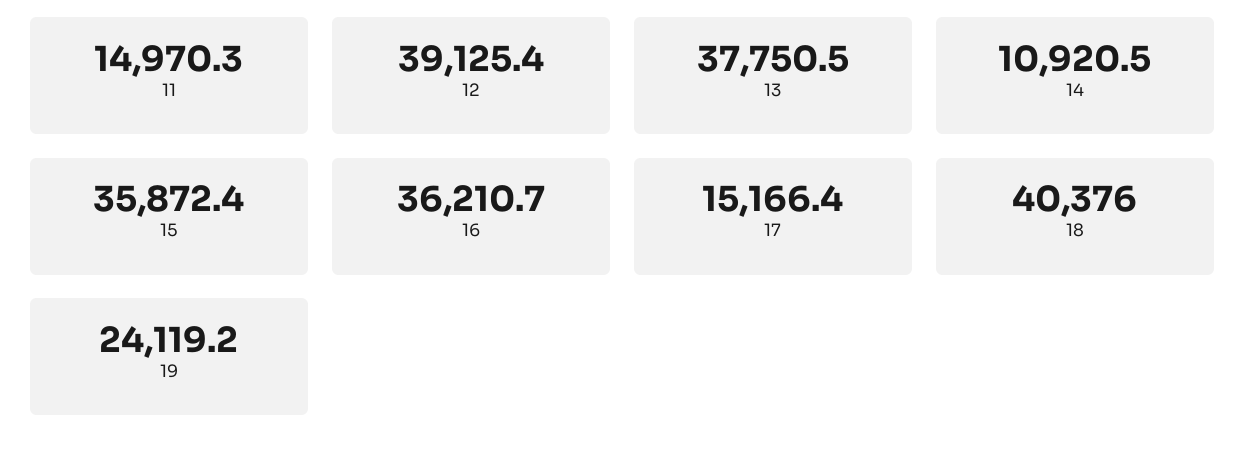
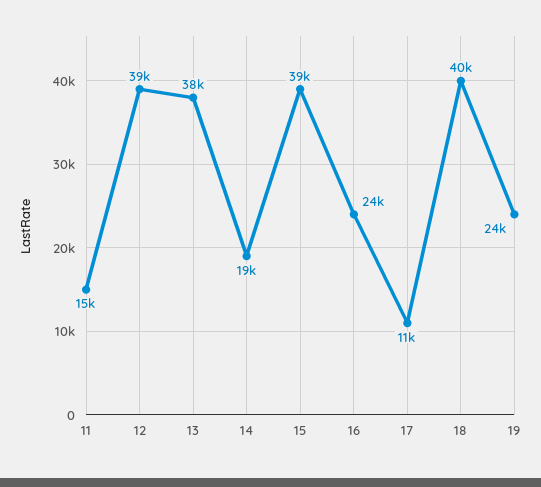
  {
    "11": 14970.3,
    "12": 39125.4,
    "13": 37750.5,
-   "14": 10920.5,
+   "14": 19000,
-   "15": 35872.4,
+   "15": 39000,
-   "16": 36210.7,
+   "16": 24000,
-   "17": 15166.4,
+   "17": 11000,
    "18": 40376,
    "19": 24119.2
  }

